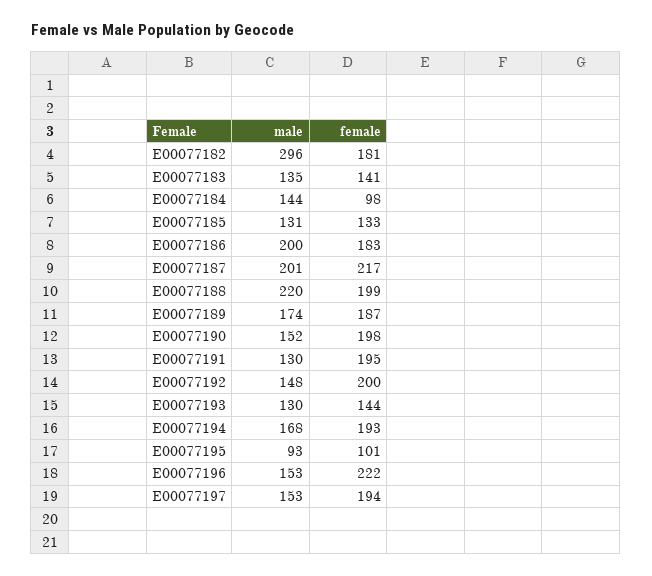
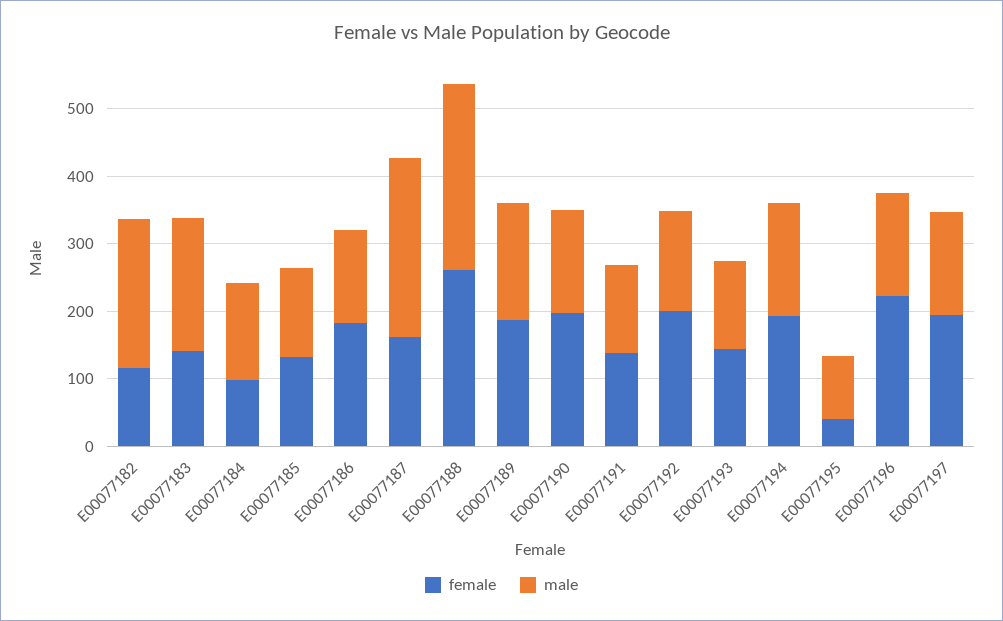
  {
    "male": {
-     "E00077182": 296,
+     "E00077182": 220,
-     "E00077183": 135,
+     "E00077183": 200,
      "E00077184": 144,
      "E00077185": 131,
-     "E00077186": 200,
+     "E00077186": 140,
-     "E00077187": 201,
+     "E00077187": 260,
-     "E00077188": 220,
+     "E00077188": 280,
      "E00077189": 174,
      "E00077190": 152,
      "E00077191": 130,
      "E00077192": 148,
      "E00077193": 130,
      "E00077194": 168,
      "E00077195": 93,
      "E00077196": 153,
      "E00077197": 153
    },
    "female": {
-     "E00077182": 181,
+     "E00077182": 120,
      "E00077183": 141,
      "E00077184": 98,
      "E00077185": 133,
      "E00077186": 183,
-     "E00077187": 217,
+     "E00077187": 160,
-     "E00077188": 199,
+     "E00077188": 260,
      "E00077189": 187,
      "E00077190": 198,
-     "E00077191": 195,
+     "E00077191": 140,
      "E00077192": 200,
      "E00077193": 144,
      "E00077194": 193,
-     "E00077195": 101,
+     "E00077195": 40,
      "E00077196": 222,
      "E00077197": 194
    }
  }

